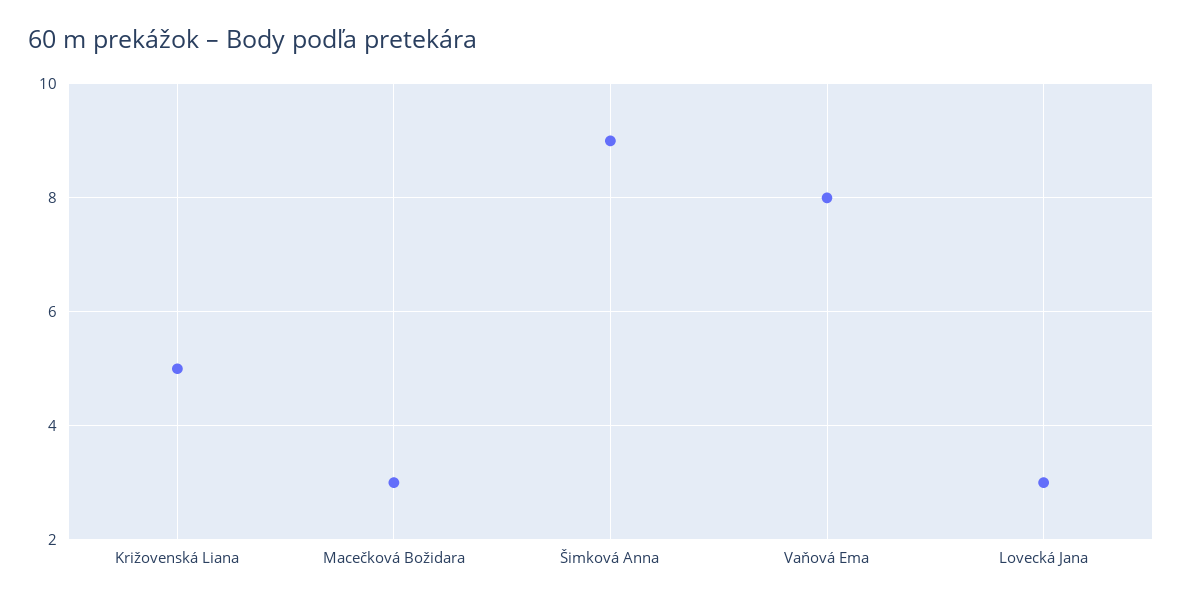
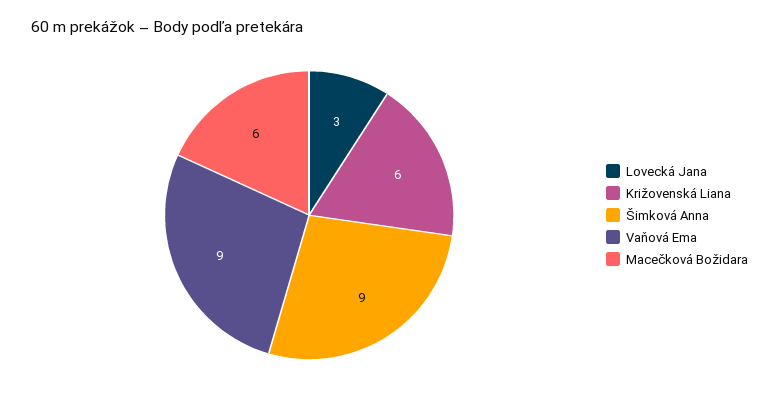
  {
-   "Križovenská Liana": 5,
+   "Križovenská Liana": 6,
-   "Macečková Božidara": 3,
+   "Macečková Božidara": 6,
    "Šimková Anna": 9,
-   "Vaňová Ema": 8,
+   "Vaňová Ema": 9,
    "Lovecká Jana": 3
  }

